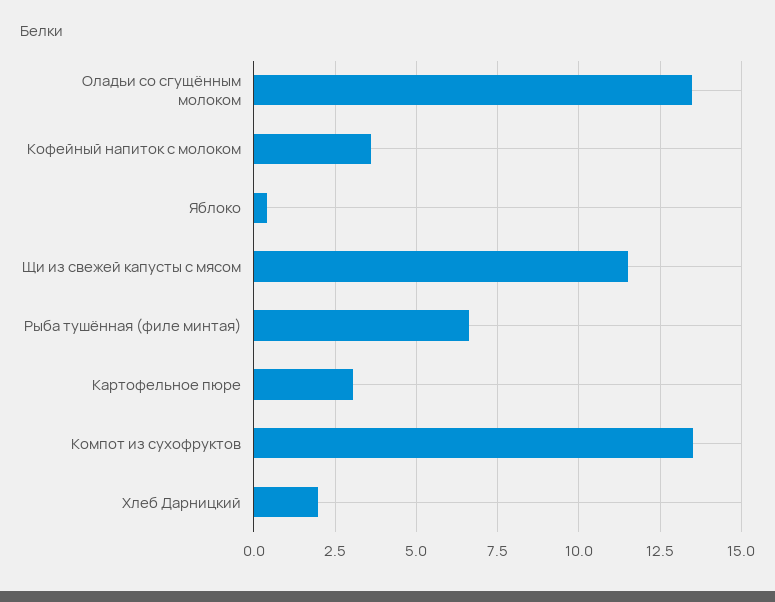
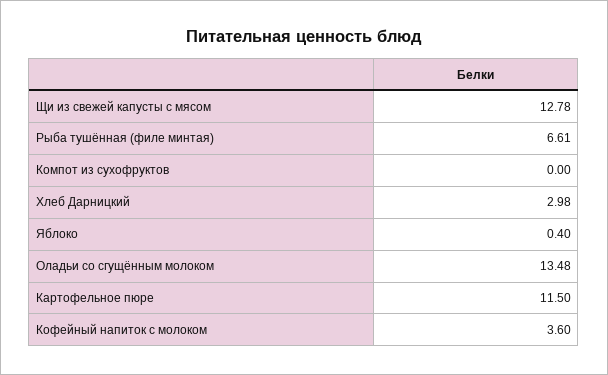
  {
    "Оладьи со сгущённым молоком": 13.48,
    "Кофейный напиток с молоком": 3.6,
    "Яблоко": 0.4,
-   "Щи из свежей капусты с мясом": 11.5,
+   "Щи из свежей капусты с мясом": 12.78,
    "Рыба тушённая (филе минтая)": 6.61,
-   "Картофельное пюре": 3,
+   "Картофельное пюре": 11.5,
-   "Компот из сухофруктов": 13.5,
+   "Компот из сухофруктов": 0,
-   "Хлеб Дарницкий": 2
+   "Хлеб Дарницкий": 2.98
  }

